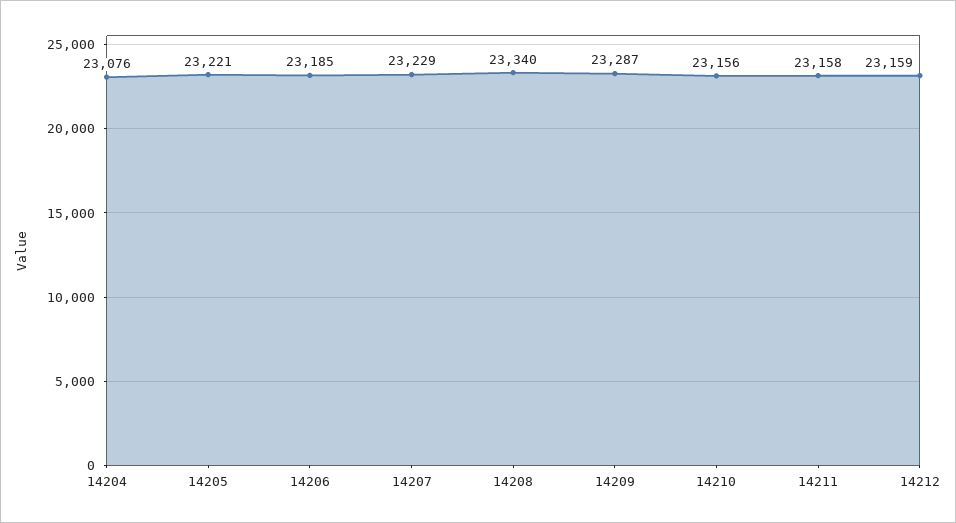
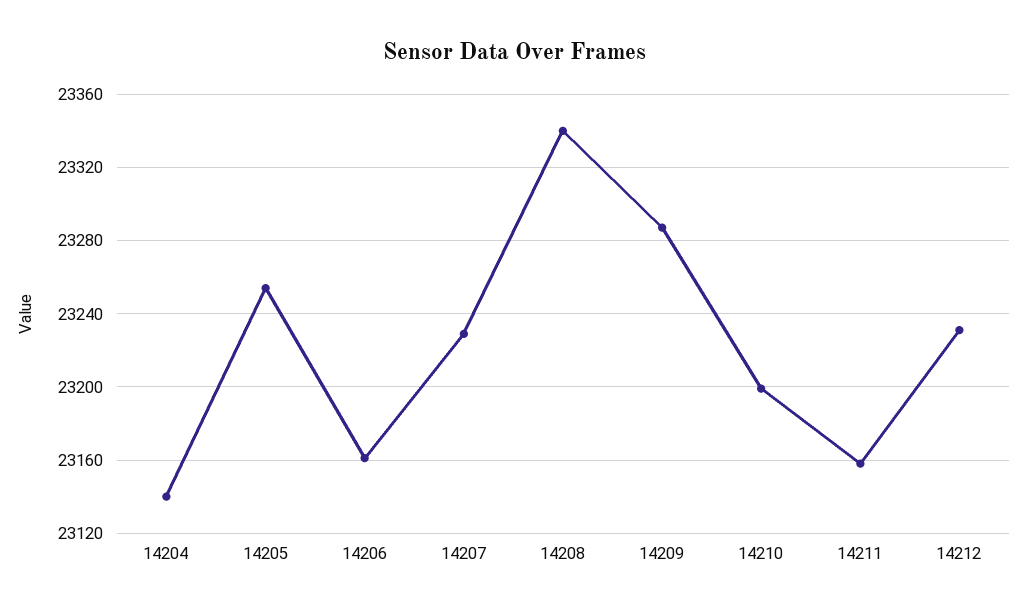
  {
-   "14204": 23076,
+   "14204": 23140,
-   "14205": 23221,
+   "14205": 23255,
-   "14206": 23185,
+   "14206": 23160,
    "14207": 23229,
    "14208": 23340,
    "14209": 23287,
-   "14210": 23156,
+   "14210": 23200,
    "14211": 23158,
-   "14212": 23159
+   "14212": 23230
  }

